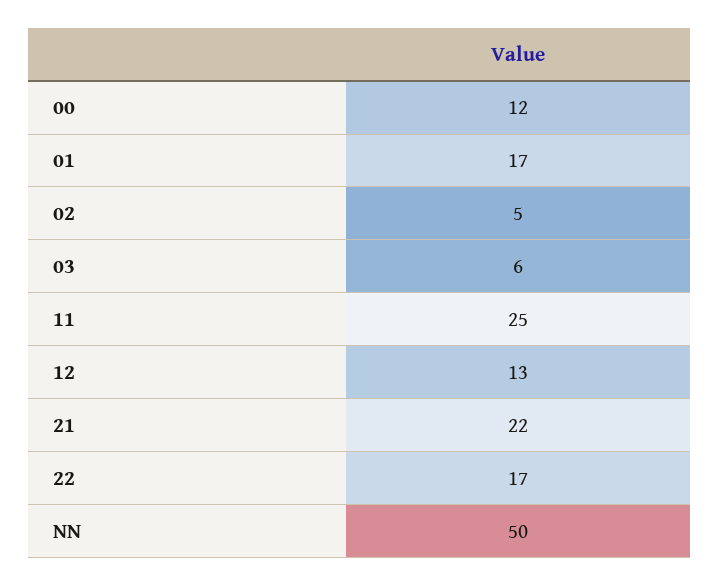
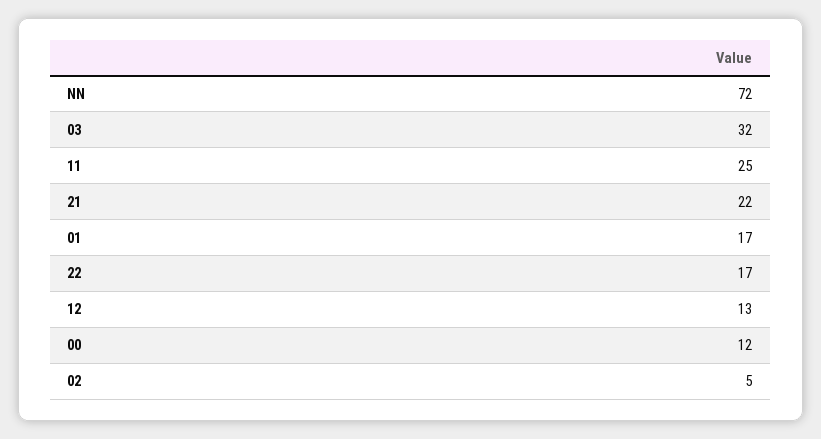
  {
    "00": 12,
    "01": 17,
    "02": 5,
-   "03": 6,
+   "03": 32,
    "11": 25,
    "12": 13,
    "21": 22,
    "22": 17,
-   "NN": 50
+   "NN": 72
  }

